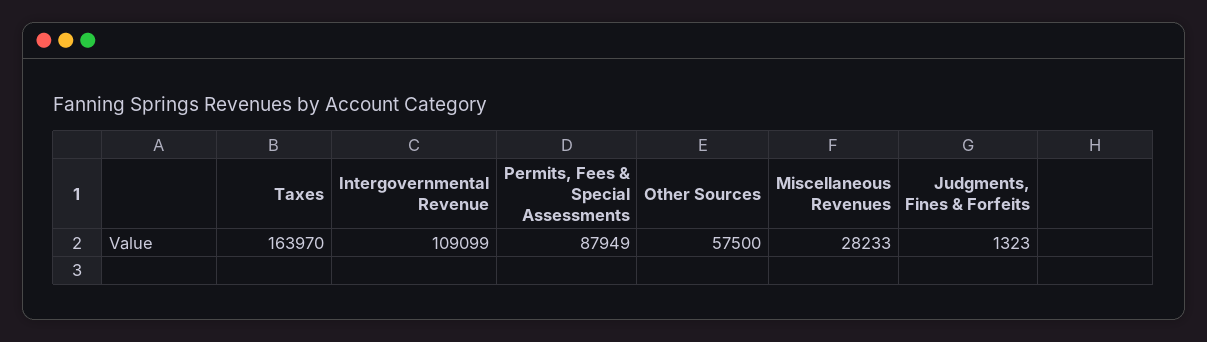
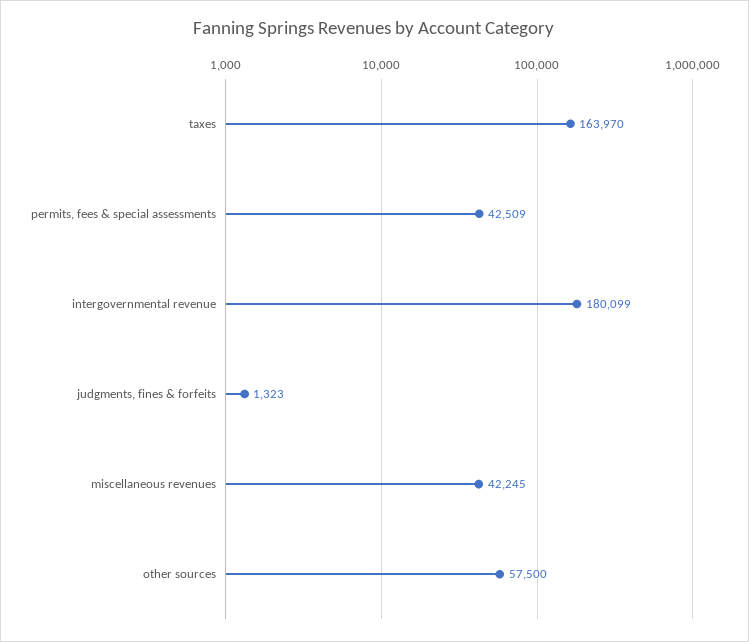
  {
    "Taxes": 163970,
-   "Intergovernmental Revenue": 109099,
+   "Intergovernmental Revenue": 180099,
-   "Permits, Fees & Special Assessments": 87949,
+   "Permits, Fees & Special Assessments": 42509,
    "Other Sources": 57500,
-   "Miscellaneous Revenues": 28233,
+   "Miscellaneous Revenues": 42245,
    "Judgments, Fines & Forfeits": 1323
  }

